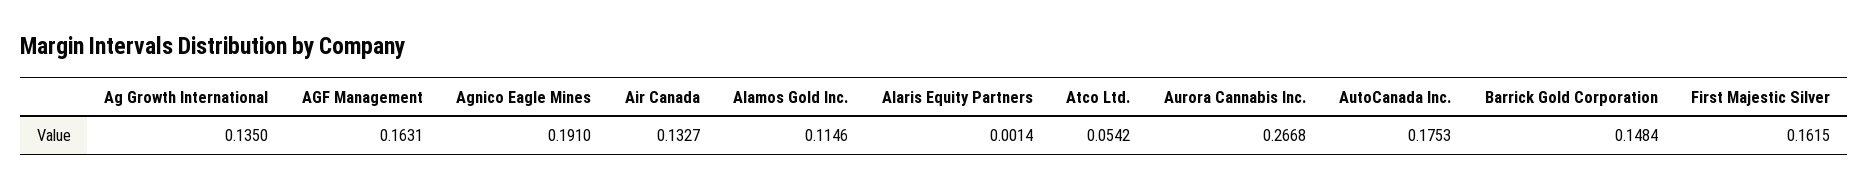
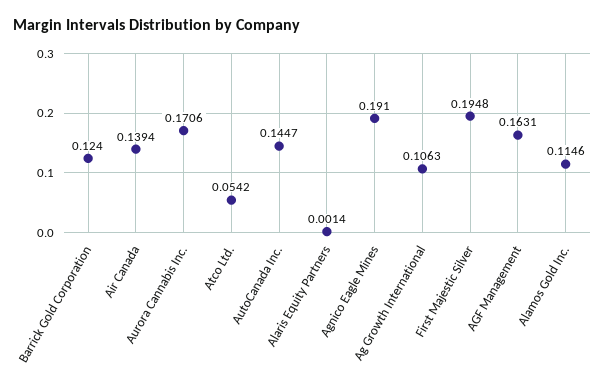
  {
-   "Ag Growth International": 0.135,
+   "Ag Growth International": 0.1063,
    "AGF Management": 0.1631,
    "Agnico Eagle Mines": 0.191,
-   "Air Canada": 0.1327,
+   "Air Canada": 0.1394,
    "Alamos Gold Inc.": 0.1146,
    "Alaris Equity Partners": 0.0014,
    "Atco Ltd.": 0.0542,
-   "Aurora Cannabis Inc.": 0.2668,
+   "Aurora Cannabis Inc.": 0.1706,
-   "AutoCanada Inc.": 0.1753,
+   "AutoCanada Inc.": 0.1447,
-   "Barrick Gold Corporation": 0.1484,
+   "Barrick Gold Corporation": 0.124,
-   "First Majestic Silver": 0.1615
+   "First Majestic Silver": 0.1948
  }

